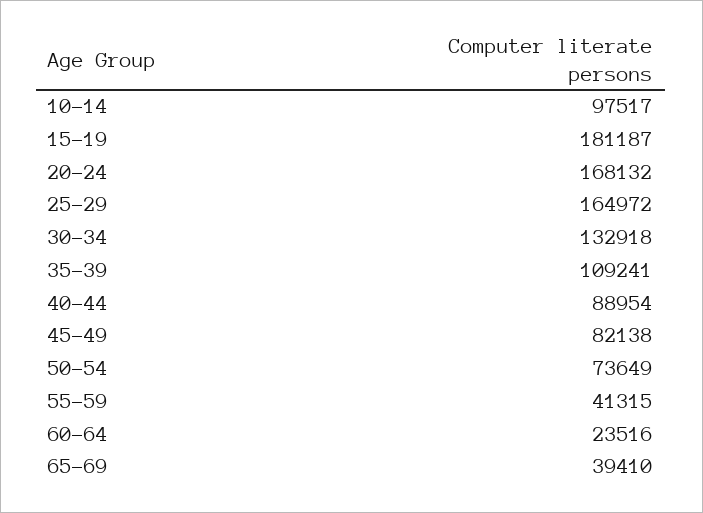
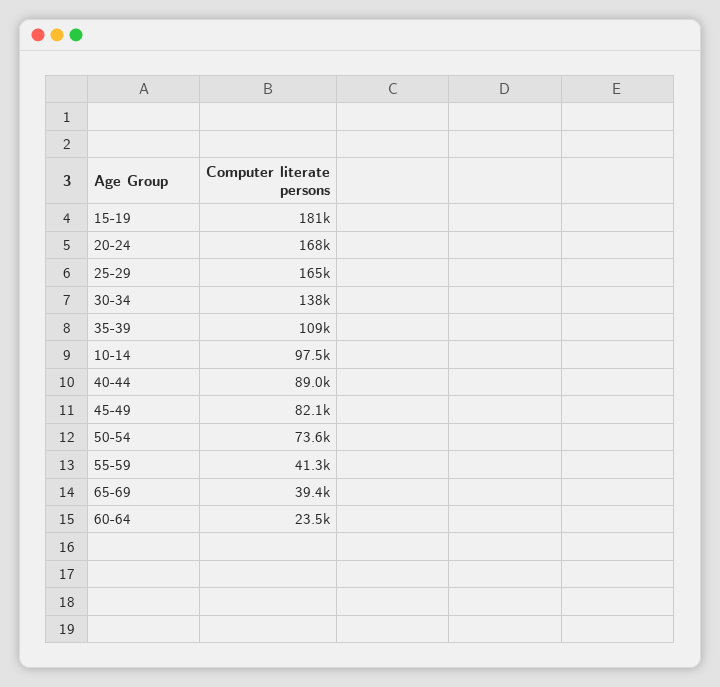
  {
    "10-14": 97517,
    "15-19": 181187,
    "20-24": 168132,
    "25-29": 164972,
-   "30-34": 132918,
+   "30-34": 138000,
    "35-39": 109241,
    "40-44": 88954,
    "45-49": 82138,
    "50-54": 73649,
    "55-59": 41315,
    "60-64": 23516,
    "65-69": 39410
  }

